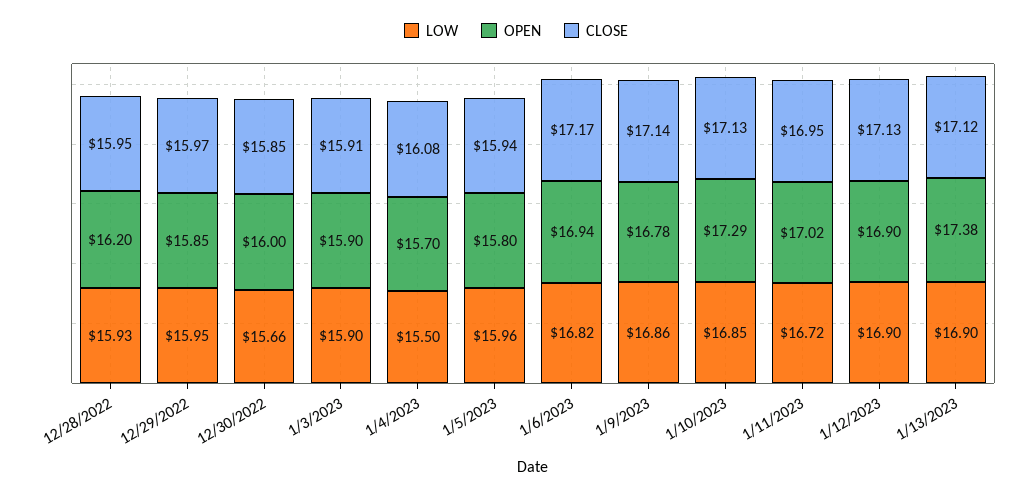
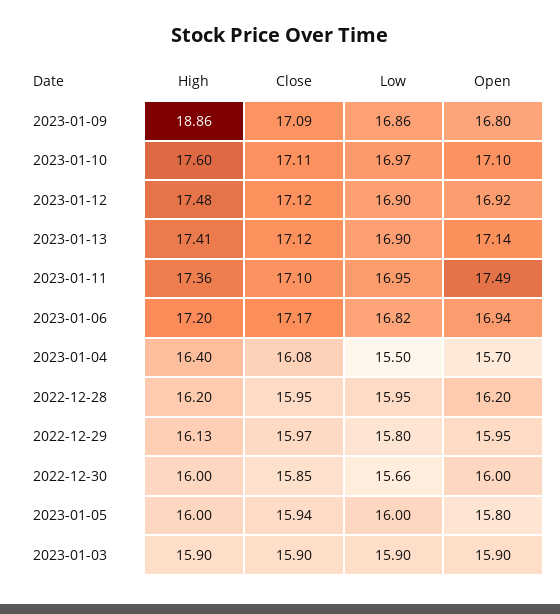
  {
    "LOW": {
-     "12/28/2022": 15.93,
+     "12/28/2022": 15.95,
-     "12/29/2022": 15.95,
+     "12/29/2022": 15.8,
      "12/30/2022": 15.66,
      "1/3/2023": 15.9,
      "1/4/2023": 15.5,
-     "1/5/2023": 15.96,
+     "1/5/2023": 16,
      "1/6/2023": 16.82,
      "1/9/2023": 16.86,
-     "1/10/2023": 16.85,
+     "1/10/2023": 16.97,
-     "1/11/2023": 16.72,
+     "1/11/2023": 16.95,
      "1/12/2023": 16.9,
      "1/13/2023": 16.9
    },
    "OPEN": {
      "12/28/2022": 16.2,
-     "12/29/2022": 15.85,
+     "12/29/2022": 15.95,
      "12/30/2022": 16,
      "1/3/2023": 15.9,
      "1/4/2023": 15.7,
      "1/5/2023": 15.8,
      "1/6/2023": 16.94,
-     "1/9/2023": 16.78,
+     "1/9/2023": 16.8,
-     "1/10/2023": 17.29,
+     "1/10/2023": 17.1,
-     "1/11/2023": 17.02,
+     "1/11/2023": 17.49,
-     "1/12/2023": 16.9,
+     "1/12/2023": 16.92,
-     "1/13/2023": 17.38
+     "1/13/2023": 17.14
    },
    "CLOSE": {
      "12/28/2022": 15.95,
      "12/29/2022": 15.97,
      "12/30/2022": 15.85,
-     "1/3/2023": 15.91,
+     "1/3/2023": 15.9,
      "1/4/2023": 16.08,
      "1/5/2023": 15.94,
      "1/6/2023": 17.17,
-     "1/9/2023": 17.14,
+     "1/9/2023": 17.09,
-     "1/10/2023": 17.13,
+     "1/10/2023": 17.11,
-     "1/11/2023": 16.95,
+     "1/11/2023": 17.1,
-     "1/12/2023": 17.13,
+     "1/12/2023": 17.12,
      "1/13/2023": 17.12
-   }
+   },
+   "High": {
+     "1/9/2023": 18.86,
+     "1/10/2023": 17.6,
+     "1/12/2023": 17.48,
+     "1/13/2023": 17.41,
+     "1/11/2023": 17.36,
+     "1/6/2023": 17.2,
+     "1/4/2023": 16.4,
+     "12/28/2022": 16.2,
+     "12/29/2022": 16.13,
+     "12/30/2022": 16,
+     "1/5/2023": 16,
+     "1/3/2023": 15.9
+   }
  }

